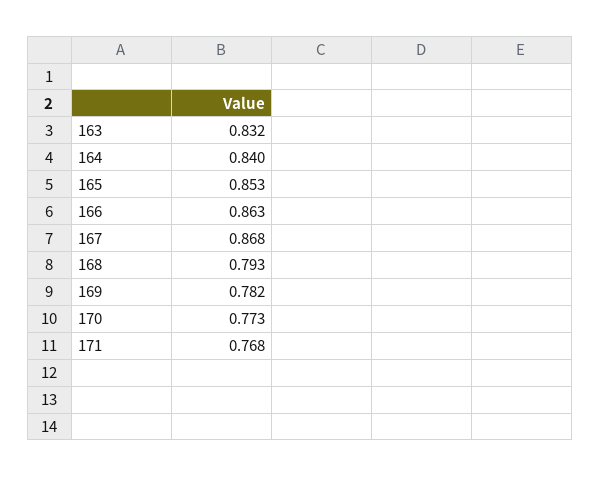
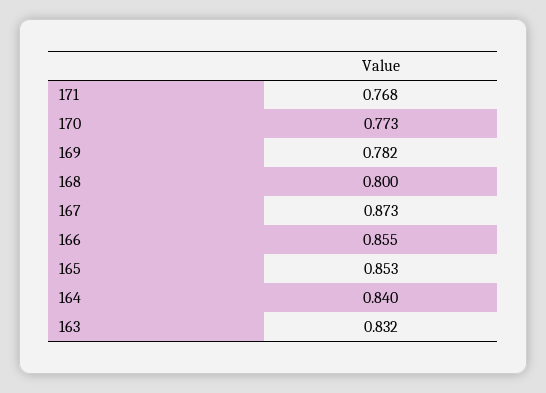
  {
    "163": 0.832,
    "164": 0.84,
    "165": 0.853,
-   "166": 0.863,
+   "166": 0.855,
-   "167": 0.868,
+   "167": 0.873,
-   "168": 0.793,
+   "168": 0.8,
    "169": 0.782,
    "170": 0.773,
    "171": 0.768
  }

